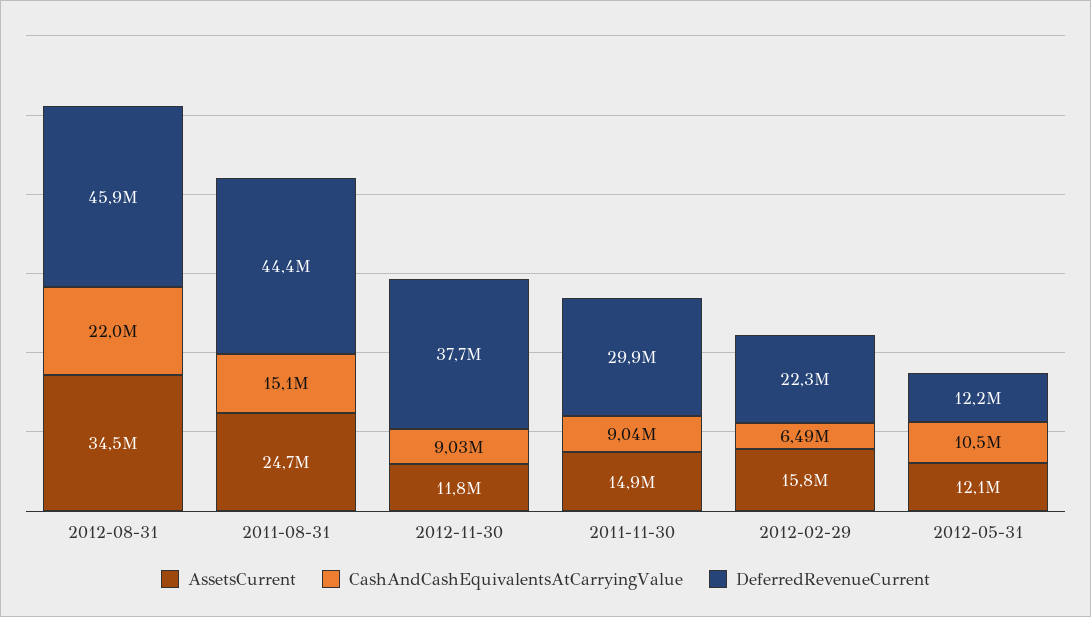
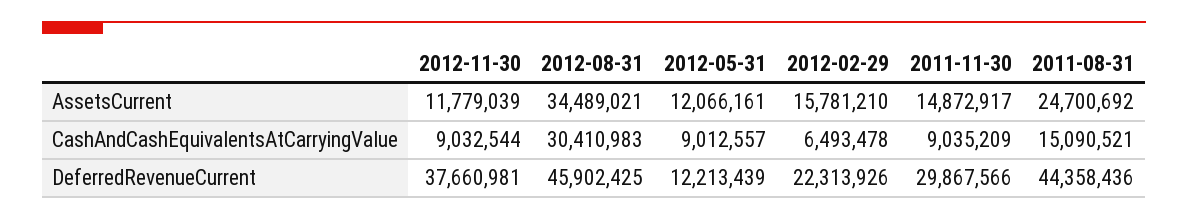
  {
    "AssetsCurrent": {
      "2012-08-31": 34489021,
      "2011-08-31": 24700692,
      "2012-11-30": 11779039,
      "2011-11-30": 14872917,
      "2012-02-29": 15781210,
      "2012-05-31": 12066161
    },
    "CashAndCashEquivalentsAtCarryingValue": {
-     "2012-08-31": 22000000,
+     "2012-08-31": 30410983,
      "2011-08-31": 15090521,
      "2012-11-30": 9032544,
      "2011-11-30": 9035209,
      "2012-02-29": 6493478,
-     "2012-05-31": 10500000
+     "2012-05-31": 9012557
    },
    "DeferredRevenueCurrent": {
      "2012-08-31": 45902425,
      "2011-08-31": 44358436,
      "2012-11-30": 37660981,
      "2011-11-30": 29867566,
      "2012-02-29": 22313926,
      "2012-05-31": 12213439
    }
  }

